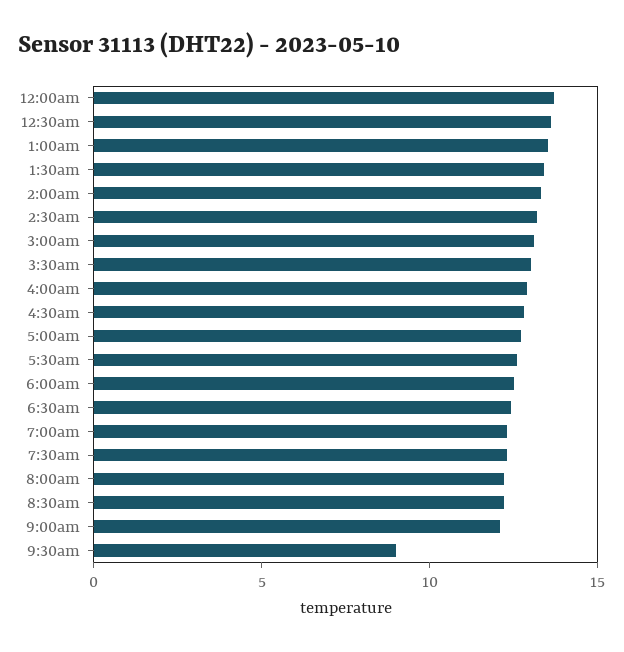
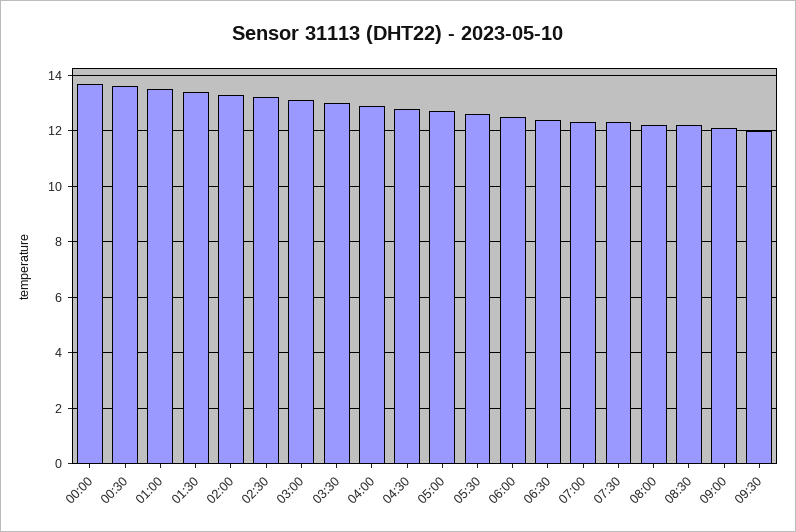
  {
    "12:00am": 13.5,
    "12:30am": 13.5,
    "1:00am": 13.5,
    "1:30am": 13.5,
    "2:00am": 13.5,
    "2:30am": 13,
    "3:00am": 13,
    "3:30am": 13,
    "4:00am": 13,
    "4:30am": 13,
    "5:00am": 12.5,
    "5:30am": 12.5,
    "6:00am": 12.5,
    "6:30am": 12.5,
    "7:00am": 12.5,
    "7:30am": 12.5,
    "8:00am": 12,
    "8:30am": 12,
    "9:00am": 12,
-   "9:30am": 9
+   "9:30am": 12
  }

